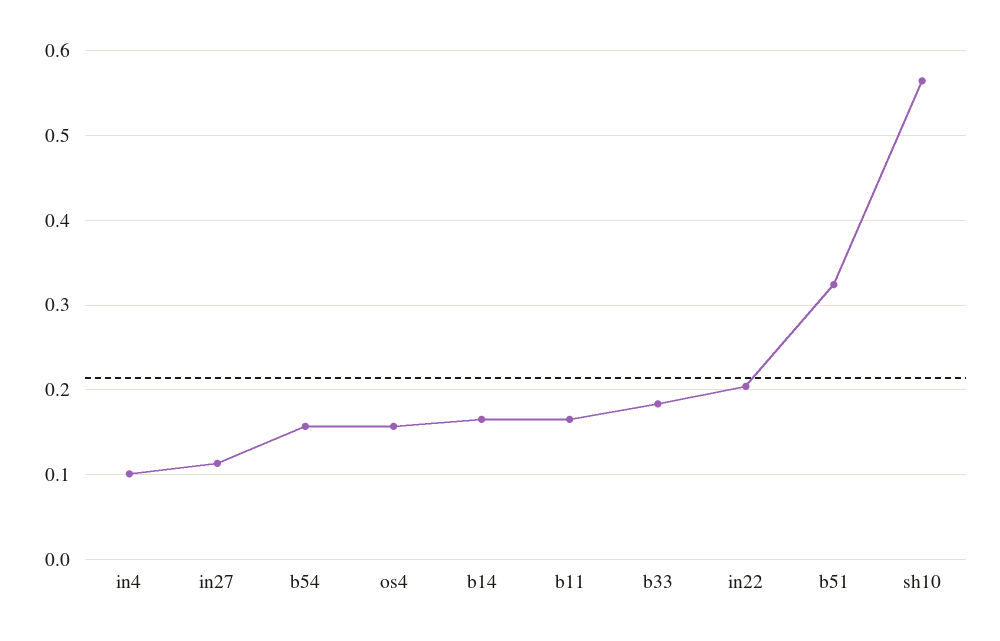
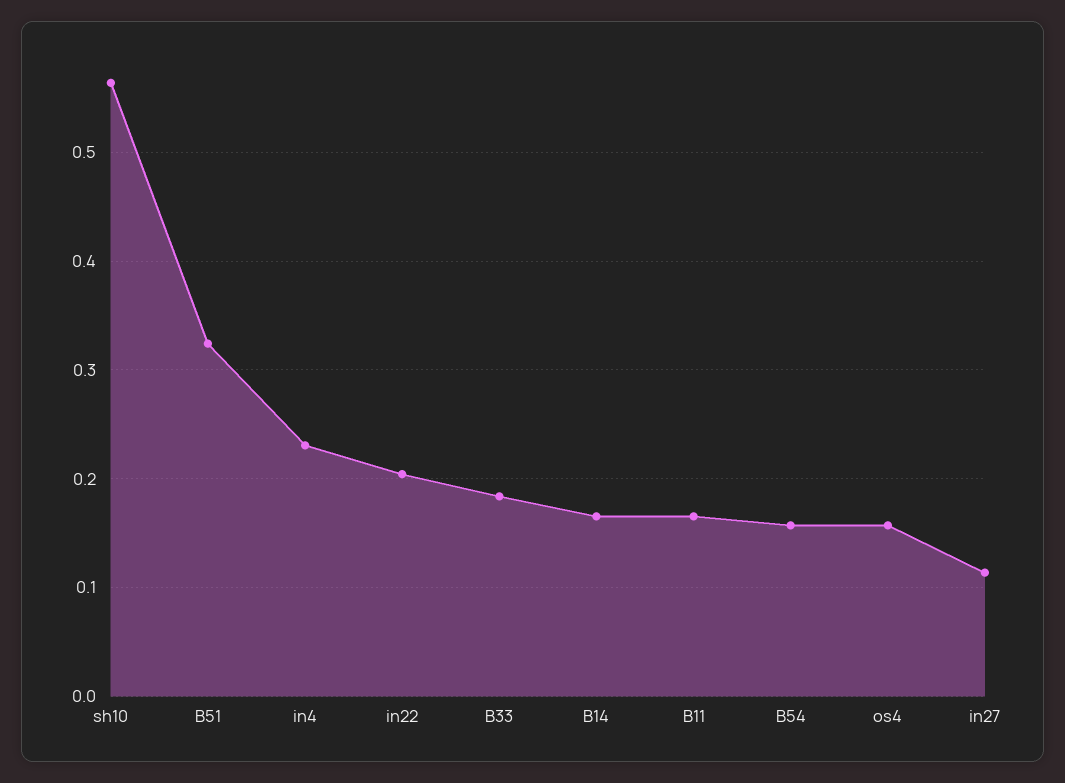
  {
-   "in4": 0.1,
+   "in4": 0.23,
    "in27": 0.11,
    "b54": 0.16,
    "os4": 0.16,
    "b14": 0.17,
    "b11": 0.17,
    "b33": 0.18,
    "in22": 0.2,
    "b51": 0.32,
    "sh10": 0.56
  }

